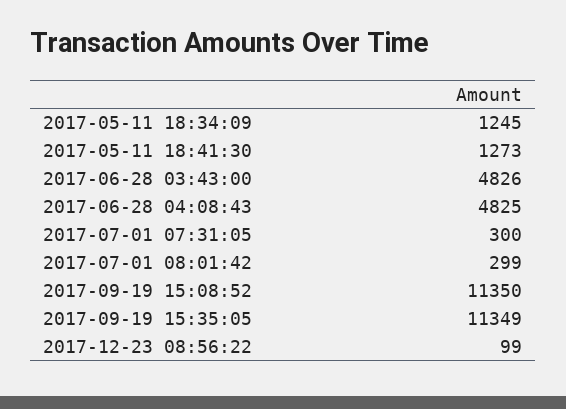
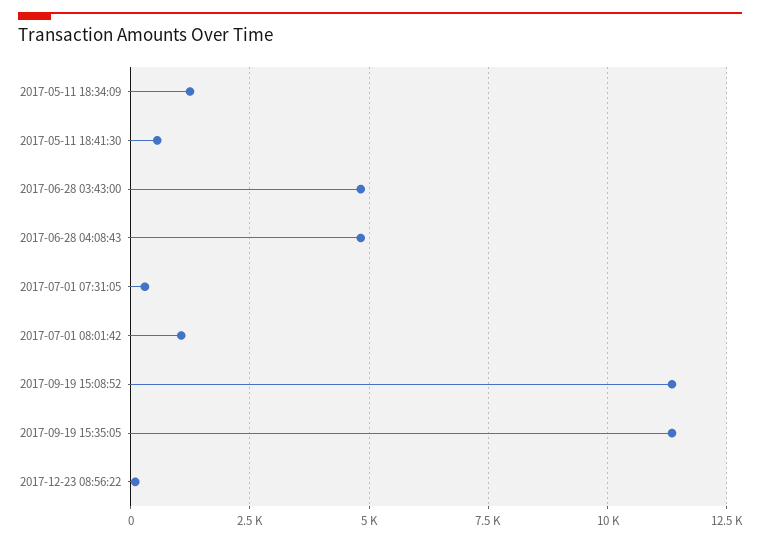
  {
    "2017-05-11 18:34:09": 1245,
-   "2017-05-11 18:41:30": 1273,
+   "2017-05-11 18:41:30": 500,
    "2017-06-28 03:43:00": 4826,
    "2017-06-28 04:08:43": 4825,
    "2017-07-01 07:31:05": 300,
-   "2017-07-01 08:01:42": 299,
+   "2017-07-01 08:01:42": 1000,
    "2017-09-19 15:08:52": 11350,
    "2017-09-19 15:35:05": 11349,
    "2017-12-23 08:56:22": 99
  }

